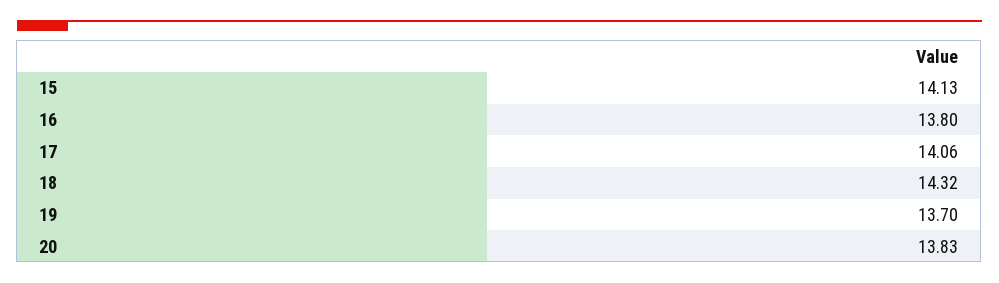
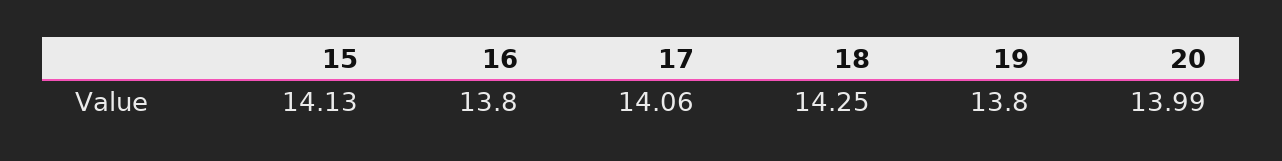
  {
    "15": 14.13,
    "16": 13.8,
    "17": 14.06,
-   "18": 14.32,
+   "18": 14.25,
-   "19": 13.7,
+   "19": 13.8,
-   "20": 13.83
+   "20": 13.99
  }

